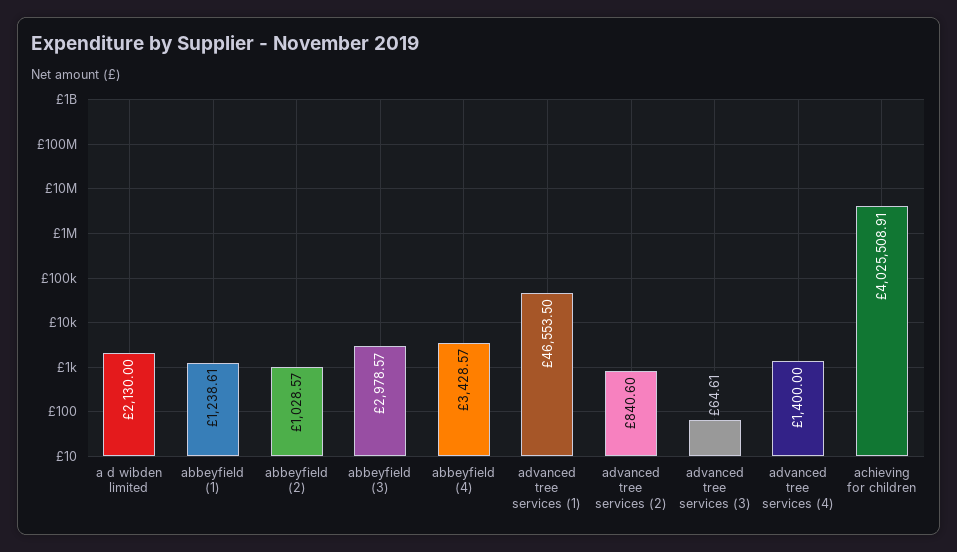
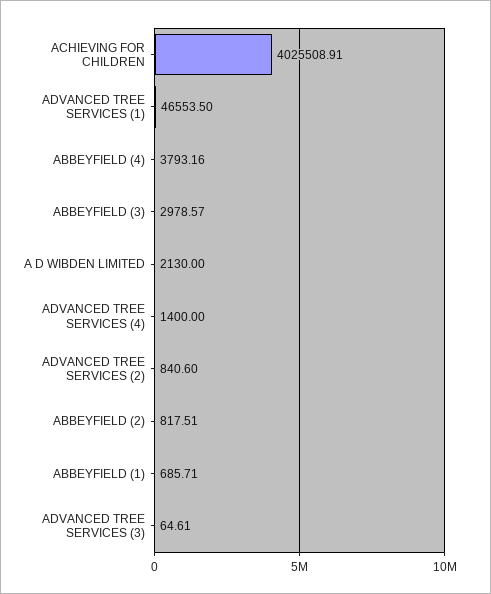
  {
    "a d wibden limited": 2130,
-   "abbeyfield (1)": 1238.61,
+   "abbeyfield (1)": 685.71,
-   "abbeyfield (2)": 1028.57,
+   "abbeyfield (2)": 817.51,
    "abbeyfield (3)": 2978.57,
-   "abbeyfield (4)": 3428.57,
+   "abbeyfield (4)": 3793.16,
    "advanced tree services (1)": 46553.5,
    "advanced tree services (2)": 840.6,
    "advanced tree services (3)": 64.61,
    "advanced tree services (4)": 1400,
    "achieving for children": 4025508.91
  }

